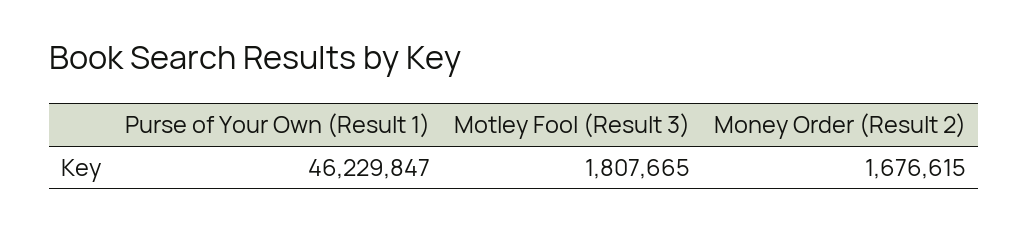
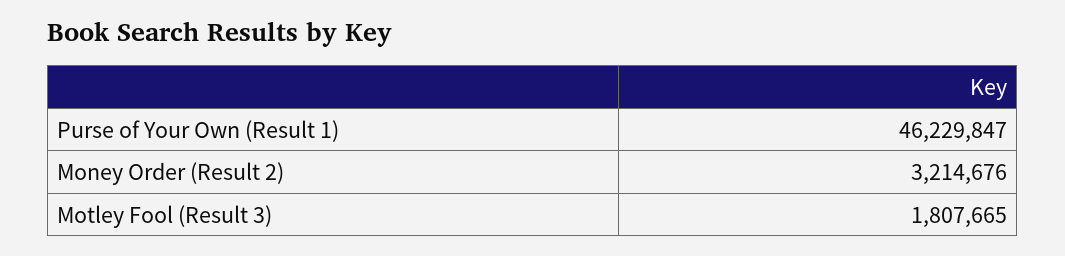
  {
    "Purse of Your Own (Result 1)": 46229847,
    "Motley Fool (Result 3)": 1807665,
-   "Money Order (Result 2)": 1676615
+   "Money Order (Result 2)": 3214676
  }

